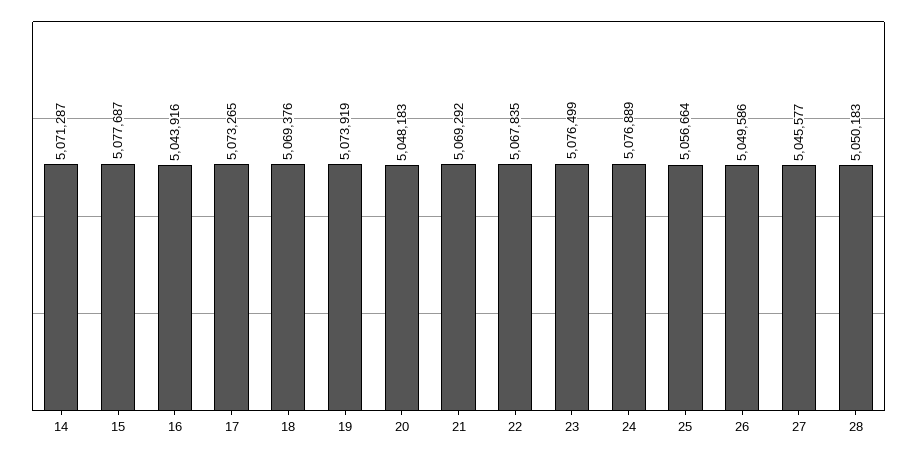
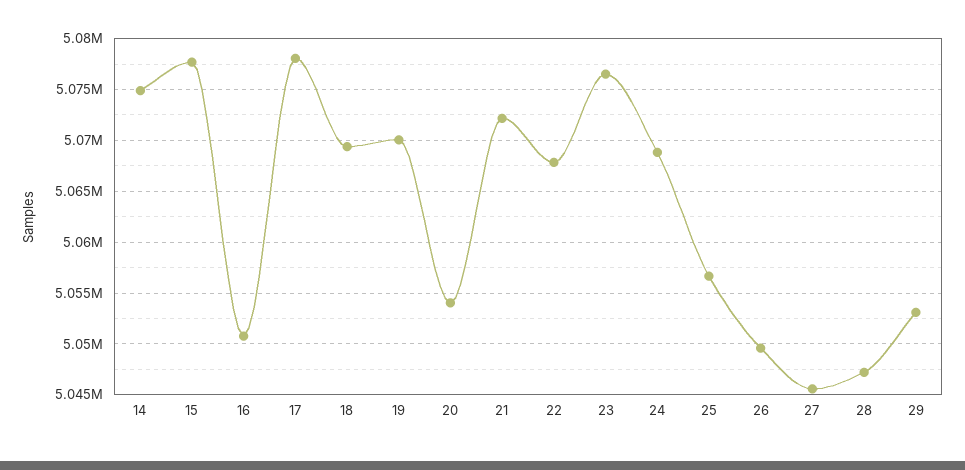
  {
-   "14": 5071287,
+   "14": 5075000,
    "15": 5077687,
-   "16": 5043916,
+   "16": 5051000,
-   "17": 5073265,
+   "17": 5078000,
    "18": 5069376,
-   "19": 5073919,
+   "19": 5070000,
-   "20": 5048183,
+   "20": 5054000,
-   "21": 5069292,
+   "21": 5072000,
    "22": 5067835,
    "23": 5076499,
-   "24": 5076889,
+   "24": 5069000,
    "25": 5056664,
    "26": 5049586,
    "27": 5045577,
-   "28": 5050183
+   "28": 5047000,
+   "29": 5053000
  }

